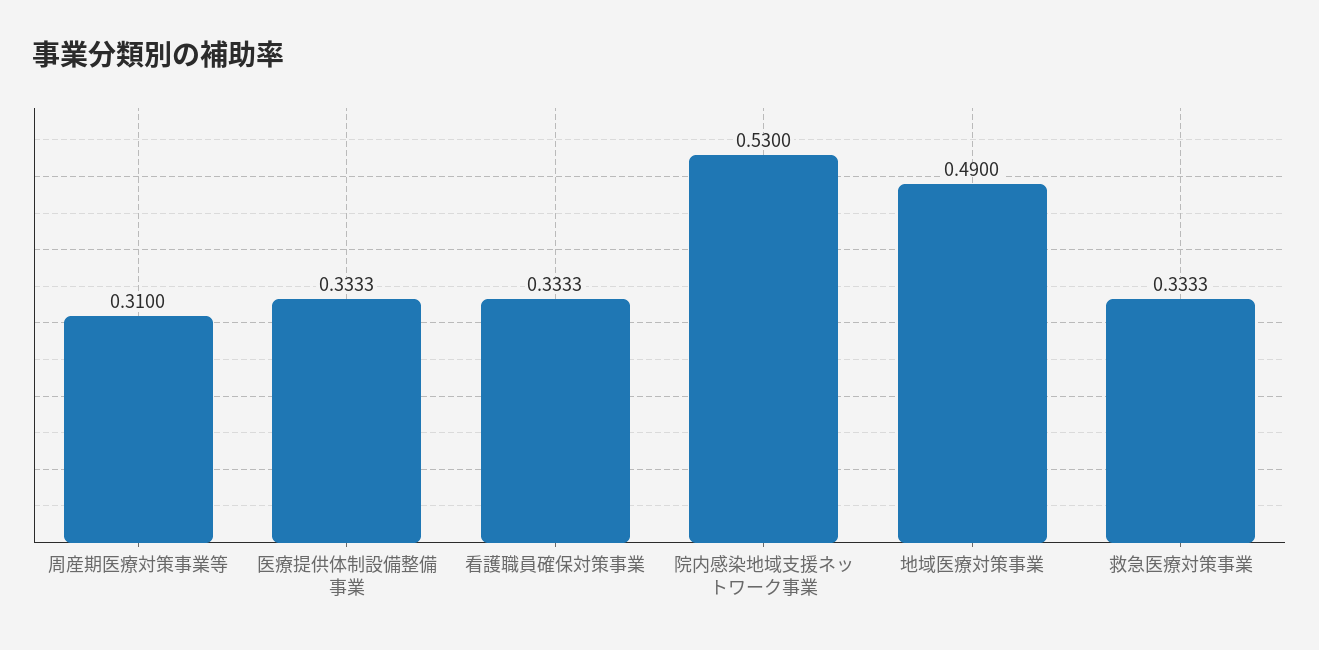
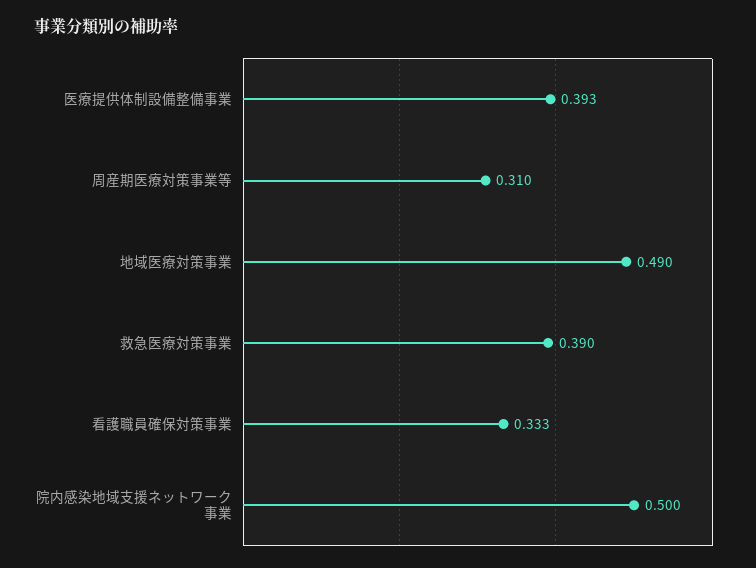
  {
    "周産期医療対策事業等": 0.31,
-   "医療提供体制設備整備事業": 0.3333,
+   "医療提供体制設備整備事業": 0.393,
    "看護職員確保対策事業": 0.3333,
-   "院内感染地域支援ネットワーク事業": 0.53,
+   "院内感染地域支援ネットワーク事業": 0.5,
    "地域医療対策事業": 0.49,
-   "救急医療対策事業": 0.3333
+   "救急医療対策事業": 0.39
  }

